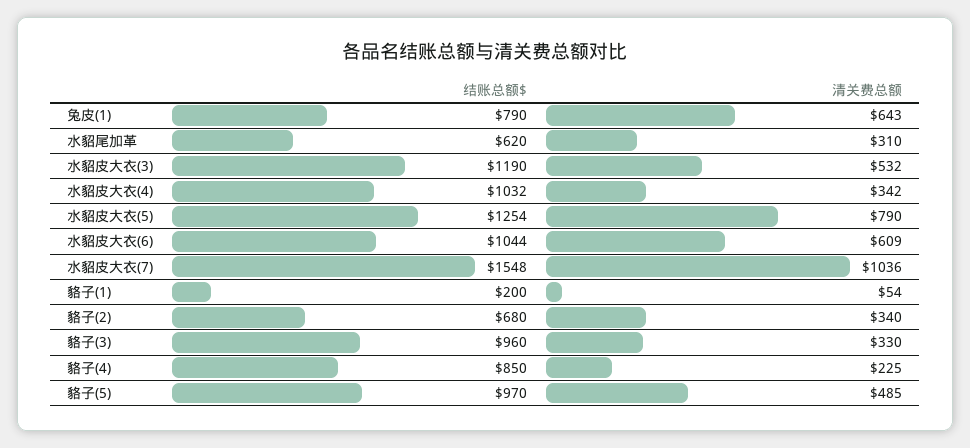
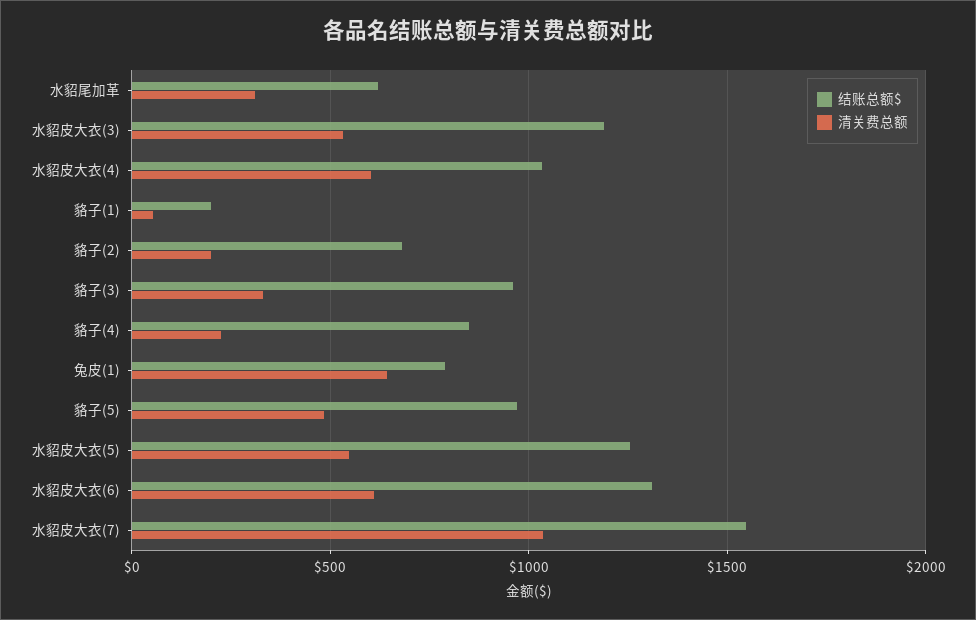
  {
    "结账总额$": {
      "兔皮(1)": 790,
      "水貂尾加革": 620,
      "水貂皮大衣(3)": 1190,
      "水貂皮大衣(4)": 1032,
      "水貂皮大衣(5)": 1254,
-     "水貂皮大衣(6)": 1044,
+     "水貂皮大衣(6)": 1300,
      "水貂皮大衣(7)": 1548,
      "貉子(1)": 200,
      "貉子(2)": 680,
      "貉子(3)": 960,
      "貉子(4)": 850,
      "貉子(5)": 970
    },
    "清关费总额": {
      "兔皮(1)": 643,
      "水貂尾加革": 310,
      "水貂皮大衣(3)": 532,
-     "水貂皮大衣(4)": 342,
+     "水貂皮大衣(4)": 600,
-     "水貂皮大衣(5)": 790,
+     "水貂皮大衣(5)": 550,
      "水貂皮大衣(6)": 609,
      "水貂皮大衣(7)": 1036,
      "貉子(1)": 54,
-     "貉子(2)": 340,
+     "貉子(2)": 200,
      "貉子(3)": 330,
      "貉子(4)": 225,
      "貉子(5)": 485
    }
  }

